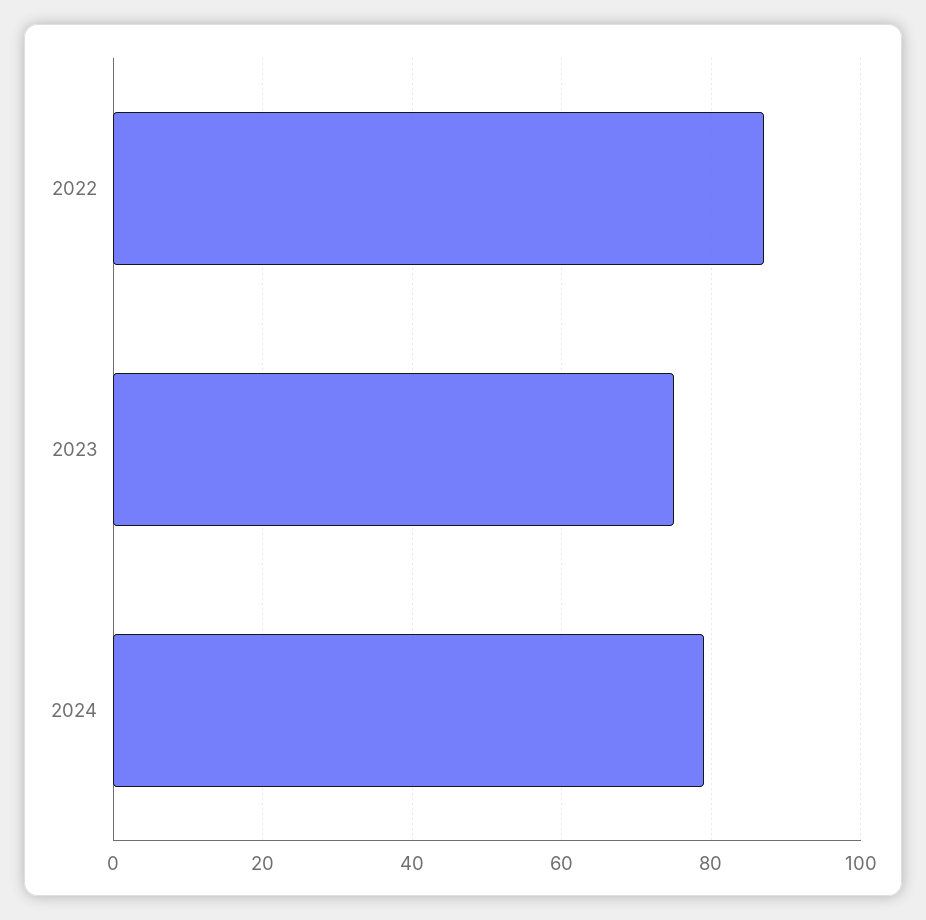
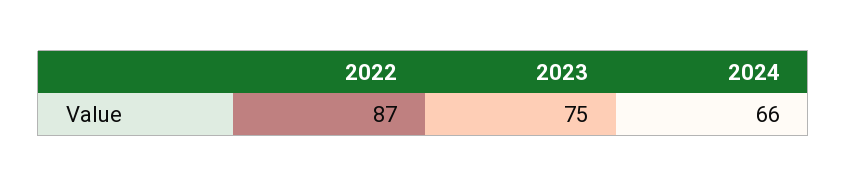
  {
    "2022": 87,
    "2023": 75,
-   "2024": 80
+   "2024": 66
  }

